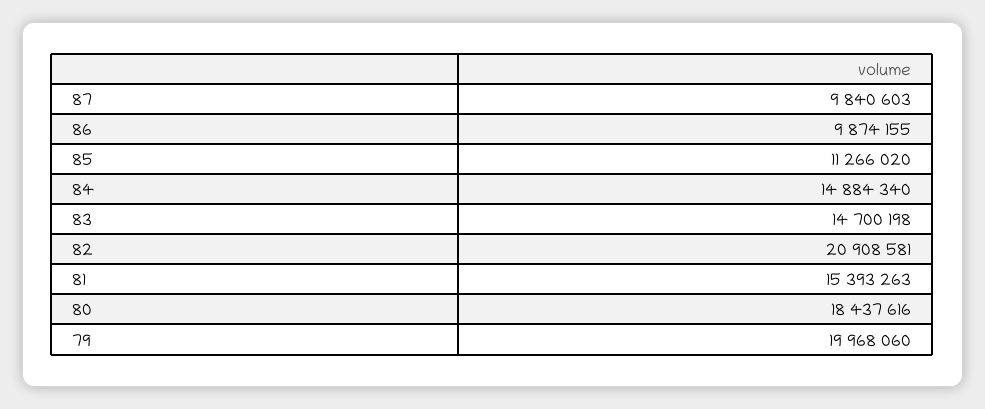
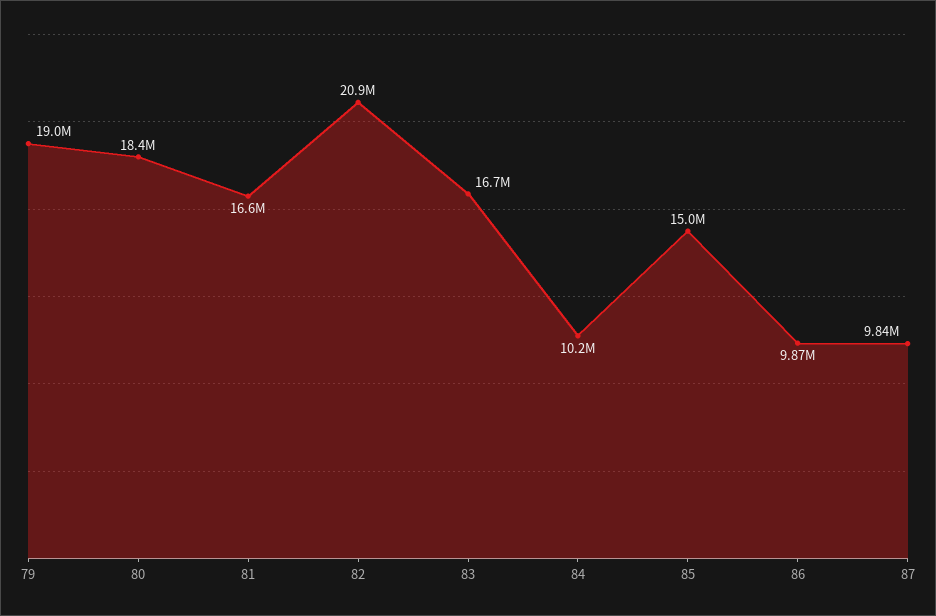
  {
    "87": 9840603,
    "86": 9874155,
-   "85": 11266020,
+   "85": 15000000,
-   "84": 14884340,
+   "84": 10200000,
-   "83": 14700198,
+   "83": 16700000,
    "82": 20908581,
-   "81": 15393263,
+   "81": 16600000,
    "80": 18437616,
-   "79": 19968060
+   "79": 19000000
  }

